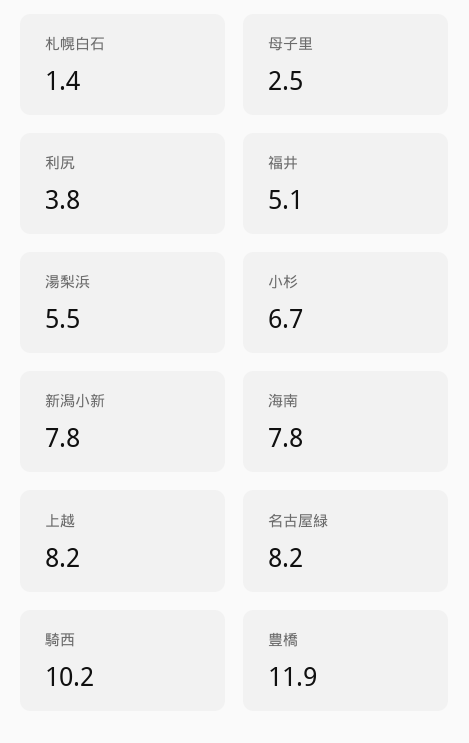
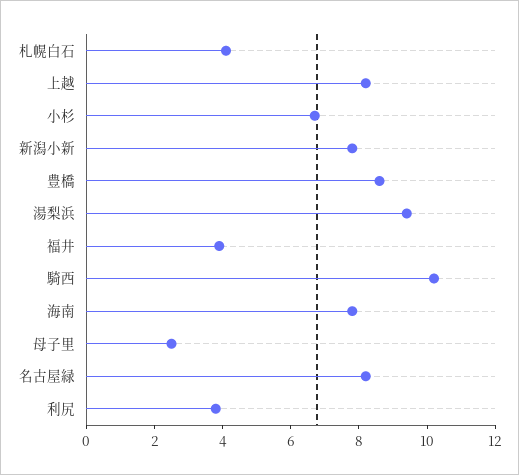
  {
-   "札幌白石": 1.4,
+   "札幌白石": 4,
    "母子里": 2.5,
    "利尻": 3.8,
-   "福井": 5.1,
+   "福井": 4,
-   "湯梨浜": 5.5,
+   "湯梨浜": 9.5,
    "小杉": 6.7,
    "新潟小新": 7.8,
    "海南": 7.8,
    "上越": 8.2,
    "名古屋緑": 8.2,
    "騎西": 10.2,
-   "豊橋": 11.9
+   "豊橋": 8.5
  }

